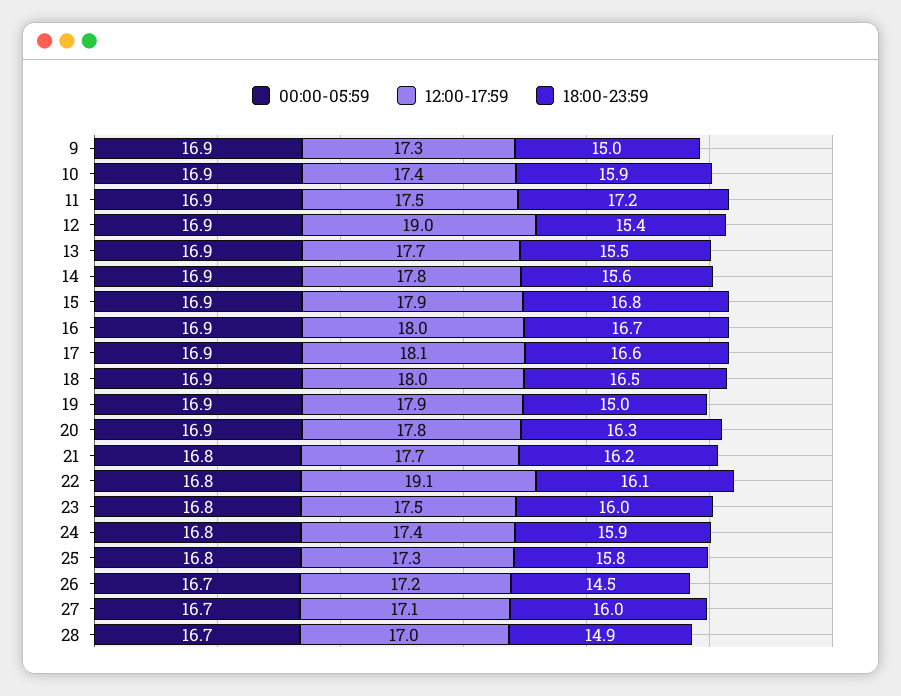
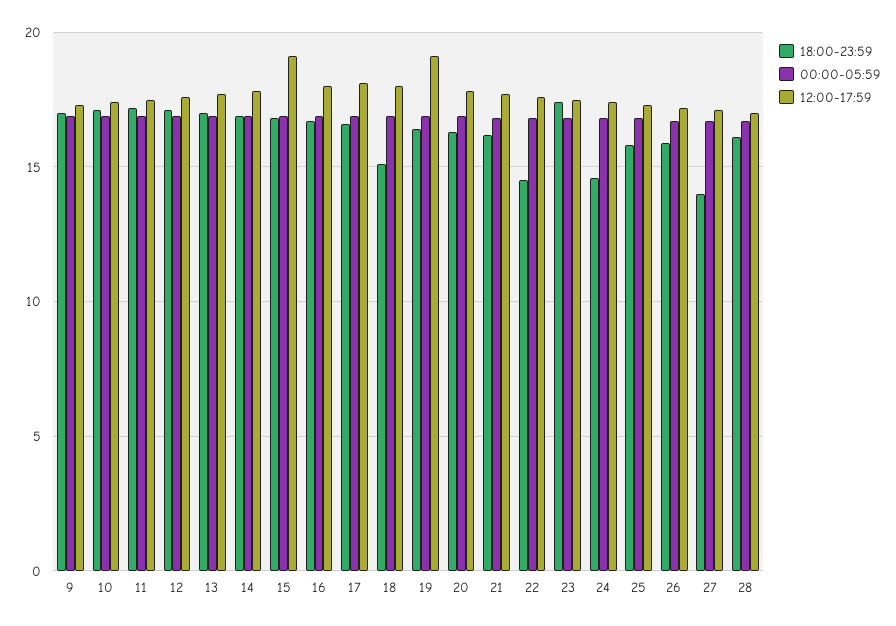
  {
    "00:00-05:59": {
      "9": 16.9,
      "10": 16.9,
      "11": 16.9,
      "12": 16.9,
      "13": 16.9,
      "14": 16.9,
      "15": 16.9,
      "16": 16.9,
      "17": 16.9,
      "18": 16.9,
      "19": 16.9,
      "20": 16.9,
      "21": 16.8,
      "22": 16.8,
      "23": 16.8,
      "24": 16.8,
      "25": 16.8,
      "26": 16.7,
      "27": 16.7,
      "28": 16.7
    },
    "12:00-17:59": {
      "9": 17.3,
      "10": 17.4,
      "11": 17.5,
-     "12": 19,
+     "12": 17.5,
      "13": 17.7,
      "14": 17.8,
-     "15": 17.9,
+     "15": 19,
      "16": 18,
      "17": 18.1,
      "18": 18,
-     "19": 17.9,
+     "19": 19,
      "20": 17.8,
      "21": 17.7,
-     "22": 19.1,
+     "22": 17.5,
      "23": 17.5,
      "24": 17.4,
      "25": 17.3,
      "26": 17.2,
      "27": 17.1,
      "28": 17
    },
    "18:00-23:59": {
-     "9": 15,
+     "9": 17,
-     "10": 15.9,
+     "10": 17,
      "11": 17.2,
-     "12": 15.4,
+     "12": 17,
-     "13": 15.5,
+     "13": 17,
-     "14": 15.6,
+     "14": 17,
      "15": 16.8,
      "16": 16.7,
      "17": 16.6,
-     "18": 16.5,
+     "18": 15,
-     "19": 15,
+     "19": 16.5,
      "20": 16.3,
      "21": 16.2,
-     "22": 16.1,
+     "22": 14.5,
-     "23": 16,
+     "23": 17.5,
-     "24": 15.9,
+     "24": 14.5,
      "25": 15.8,
-     "26": 14.5,
+     "26": 16,
-     "27": 16,
+     "27": 14,
-     "28": 14.9
+     "28": 16
    }
  }

